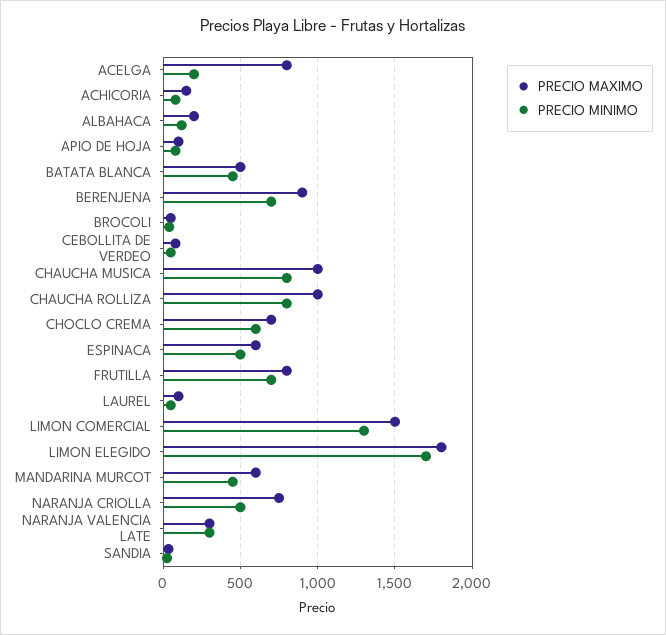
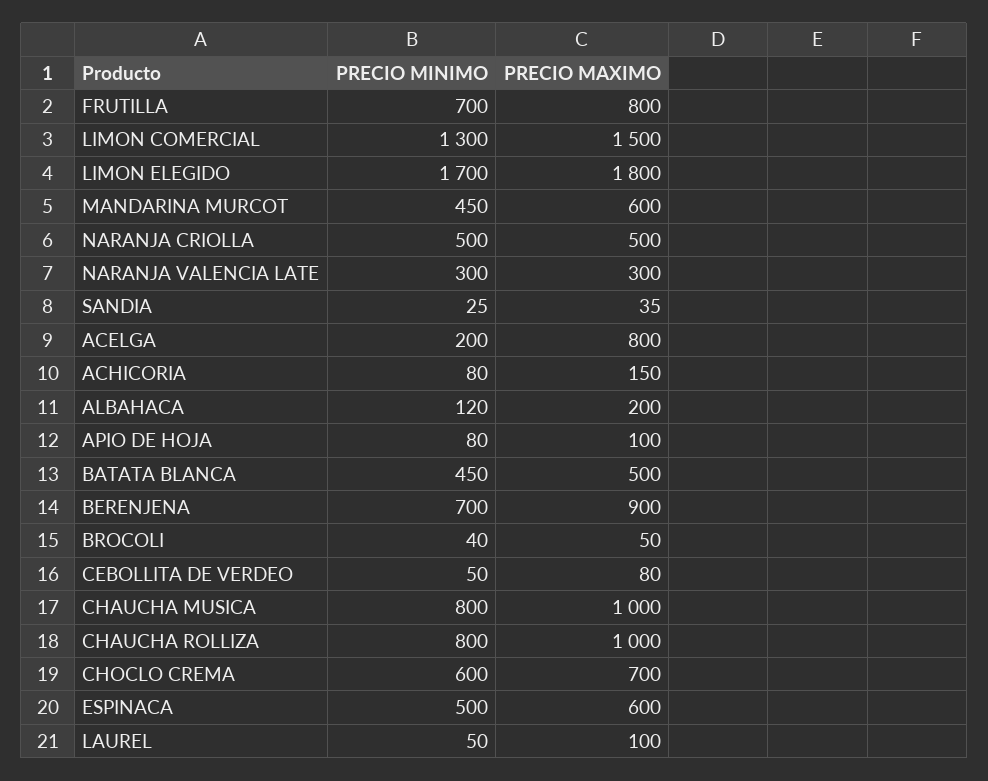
  {
    "PRECIO MAXIMO": {
      "ACELGA": 800,
      "ACHICORIA": 150,
      "ALBAHACA": 200,
      "APIO DE HOJA": 100,
      "BATATA BLANCA": 500,
      "BERENJENA": 900,
      "BROCOLI": 50,
      "CEBOLLITA DE VERDEO": 80,
      "CHAUCHA MUSICA": 1000,
      "CHAUCHA ROLLIZA": 1000,
      "CHOCLO CREMA": 700,
      "ESPINACA": 600,
      "FRUTILLA": 800,
      "LAUREL": 100,
      "LIMON COMERCIAL": 1500,
      "LIMON ELEGIDO": 1800,
      "MANDARINA MURCOT": 600,
-     "NARANJA CRIOLLA": 750,
+     "NARANJA CRIOLLA": 500,
      "NARANJA VALENCIA LATE": 300,
      "SANDIA": 35
    },
    "PRECIO MINIMO": {
      "ACELGA": 200,
      "ACHICORIA": 80,
      "ALBAHACA": 120,
      "APIO DE HOJA": 80,
      "BATATA BLANCA": 450,
      "BERENJENA": 700,
      "BROCOLI": 40,
      "CEBOLLITA DE VERDEO": 50,
      "CHAUCHA MUSICA": 800,
      "CHAUCHA ROLLIZA": 800,
      "CHOCLO CREMA": 600,
      "ESPINACA": 500,
      "FRUTILLA": 700,
      "LAUREL": 50,
      "LIMON COMERCIAL": 1300,
      "LIMON ELEGIDO": 1700,
      "MANDARINA MURCOT": 450,
      "NARANJA CRIOLLA": 500,
      "NARANJA VALENCIA LATE": 300,
      "SANDIA": 25
    }
  }

